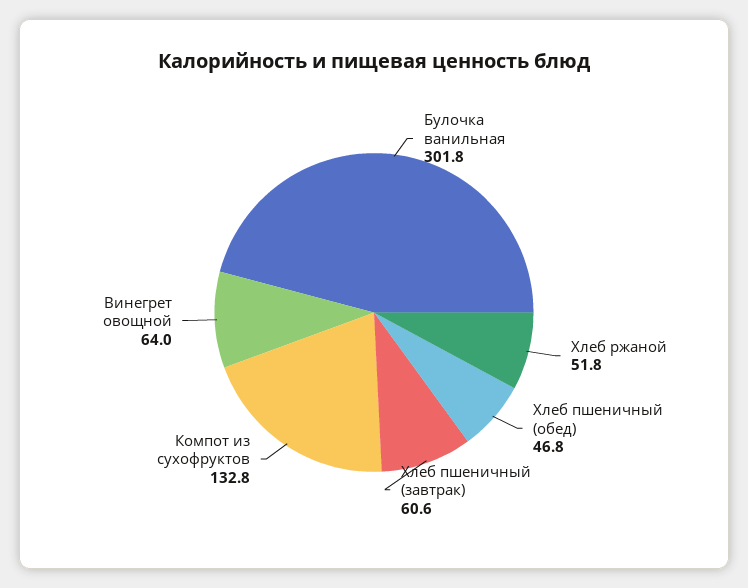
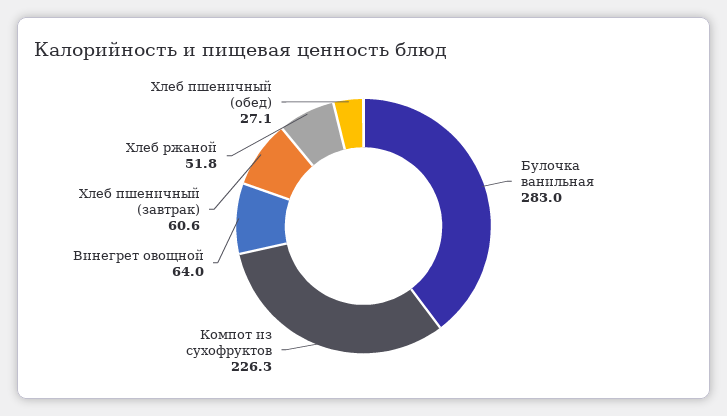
  {
-   "Булочка ванильная": 301.8,
+   "Булочка ванильная": 283,
    "Хлеб ржаной": 51.8,
-   "Хлеб пшеничный (обед)": 46.8,
+   "Хлеб пшеничный (обед)": 27.1,
    "Хлеб пшеничный (завтрак)": 60.6,
-   "Компот из сухофруктов": 132.8,
+   "Компот из сухофруктов": 226.3,
    "Винегрет овощной": 64
  }

